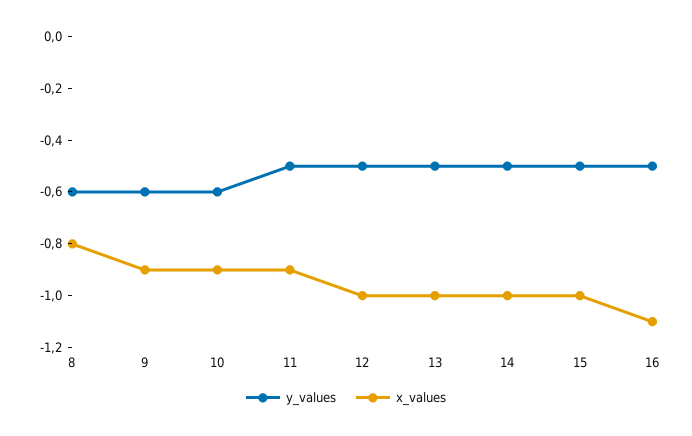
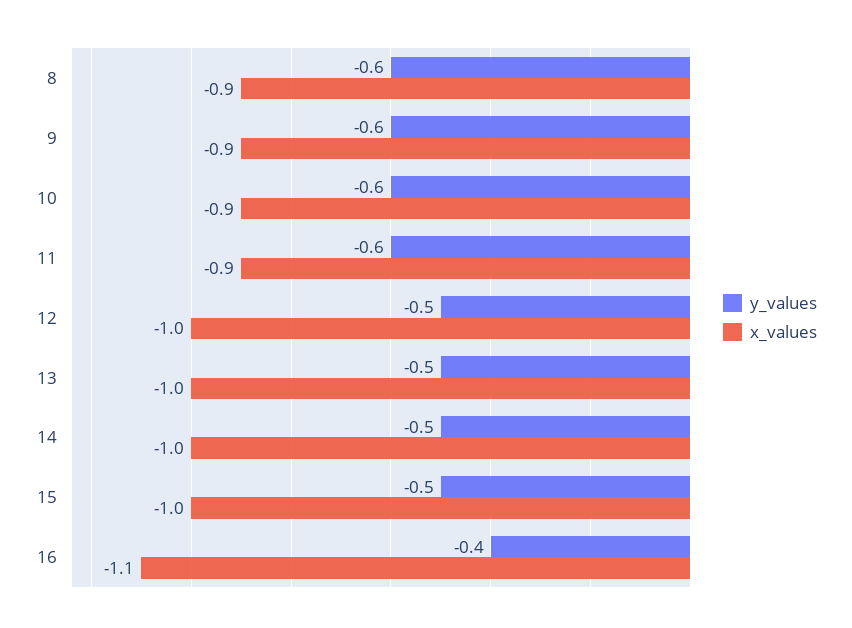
  {
    "y_values": {
      "8": -0.6,
      "9": -0.6,
      "10": -0.6,
-     "11": -0.5,
+     "11": -0.6,
      "12": -0.5,
      "13": -0.5,
      "14": -0.5,
      "15": -0.5,
-     "16": -0.5
+     "16": -0.4
    },
    "x_values": {
-     "8": -0.8,
+     "8": -0.9,
      "9": -0.9,
      "10": -0.9,
      "11": -0.9,
      "12": -1,
      "13": -1,
      "14": -1,
      "15": -1,
      "16": -1.1
    }
  }

